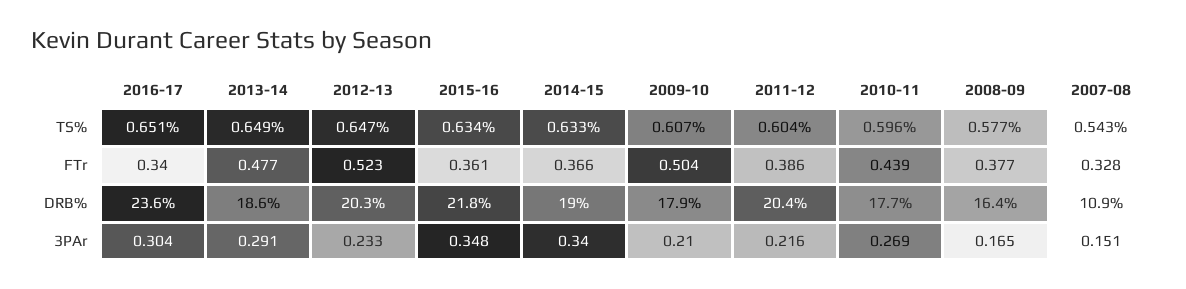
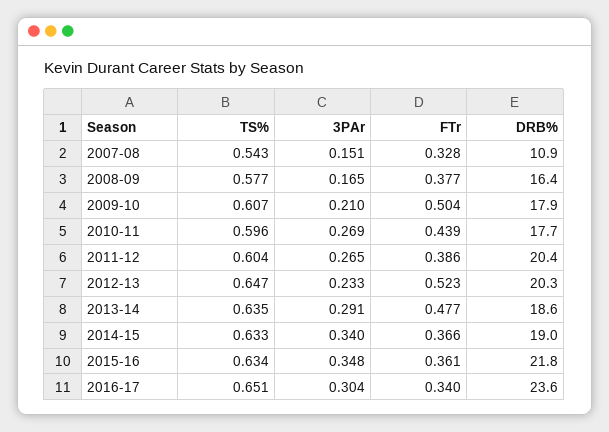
  {
    "2016-17": {
      "TS%": 0.651,
      "FTr": 0.34,
      "DRB%": 23.6,
      "3PAr": 0.304
    },
    "2013-14": {
-     "TS%": 0.649,
+     "TS%": 0.635,
      "FTr": 0.477,
      "DRB%": 18.6,
      "3PAr": 0.291
    },
    "2012-13": {
      "TS%": 0.647,
      "FTr": 0.523,
      "DRB%": 20.3,
      "3PAr": 0.233
    },
    "2015-16": {
      "TS%": 0.634,
      "FTr": 0.361,
      "DRB%": 21.8,
      "3PAr": 0.348
    },
    "2014-15": {
      "TS%": 0.633,
      "FTr": 0.366,
      "DRB%": 19,
      "3PAr": 0.34
    },
    "2009-10": {
      "TS%": 0.607,
      "FTr": 0.504,
      "DRB%": 17.9,
      "3PAr": 0.21
    },
    "2011-12": {
      "TS%": 0.604,
      "FTr": 0.386,
      "DRB%": 20.4,
-     "3PAr": 0.216
+     "3PAr": 0.265
    },
    "2010-11": {
      "TS%": 0.596,
      "FTr": 0.439,
      "DRB%": 17.7,
      "3PAr": 0.269
    },
    "2008-09": {
      "TS%": 0.577,
      "FTr": 0.377,
      "DRB%": 16.4,
      "3PAr": 0.165
    },
    "2007-08": {
      "TS%": 0.543,
      "FTr": 0.328,
      "DRB%": 10.9,
      "3PAr": 0.151
    }
  }

